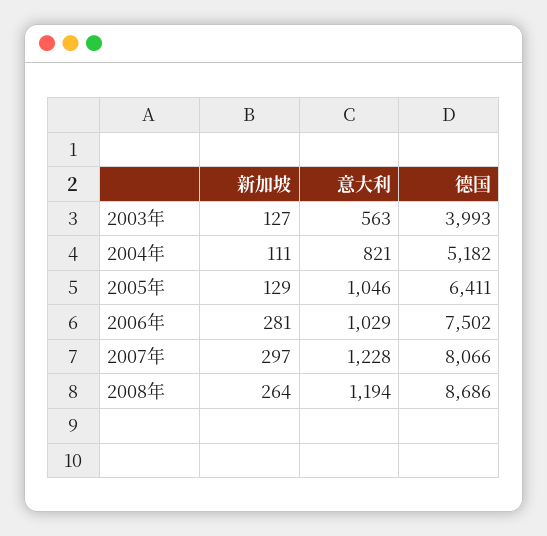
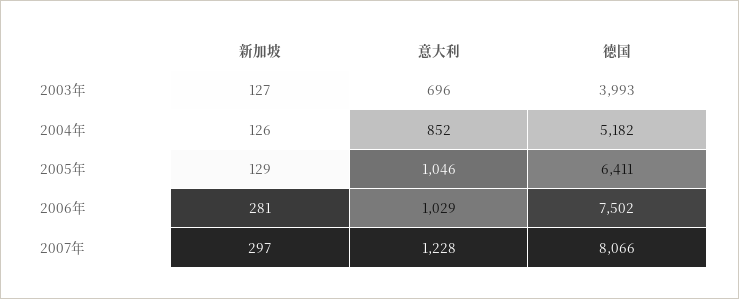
  {
    "新加坡": {
      "2003年": 127,
-     "2004年": 111,
+     "2004年": 126,
      "2005年": 129,
      "2006年": 281,
-     "2007年": 297,
+     "2007年": 297
-     "2008年": 264
    },
    "意大利": {
-     "2003年": 563,
+     "2003年": 696,
-     "2004年": 821,
+     "2004年": 852,
      "2005年": 1046,
      "2006年": 1029,
-     "2007年": 1228,
+     "2007年": 1228
-     "2008年": 1194
    },
    "德国": {
      "2003年": 3993,
      "2004年": 5182,
      "2005年": 6411,
      "2006年": 7502,
-     "2007年": 8066,
+     "2007年": 8066
-     "2008年": 8686
    }
  }

